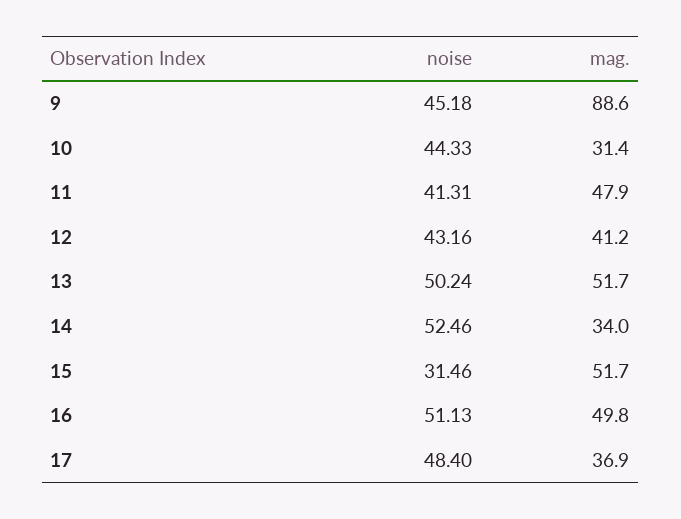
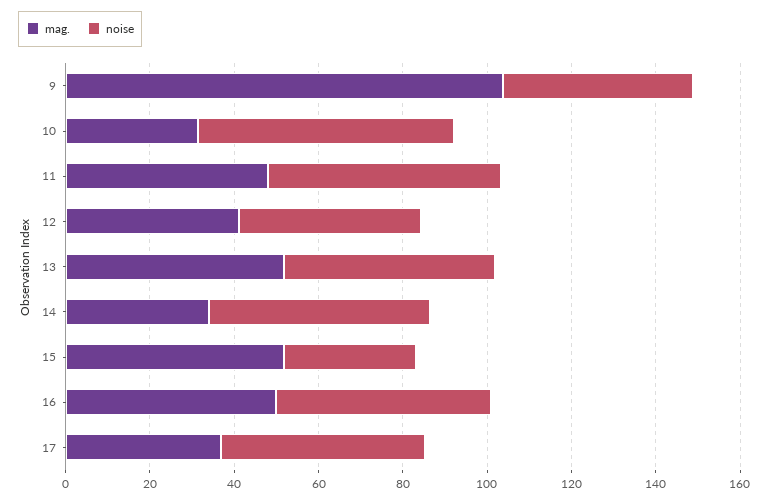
  {
    "noise": {
      "9": 45.18,
-     "10": 44.33,
+     "10": 60,
-     "11": 41.31,
+     "11": 55,
      "12": 43.16,
      "13": 50.24,
      "14": 52.46,
      "15": 31.46,
      "16": 51.13,
      "17": 48.4
    },
    "mag.": {
-     "9": 88.6,
+     "9": 105,
      "10": 31.4,
      "11": 47.9,
      "12": 41.2,
      "13": 51.7,
      "14": 34,
      "15": 51.7,
      "16": 49.8,
      "17": 36.9
    }
  }

